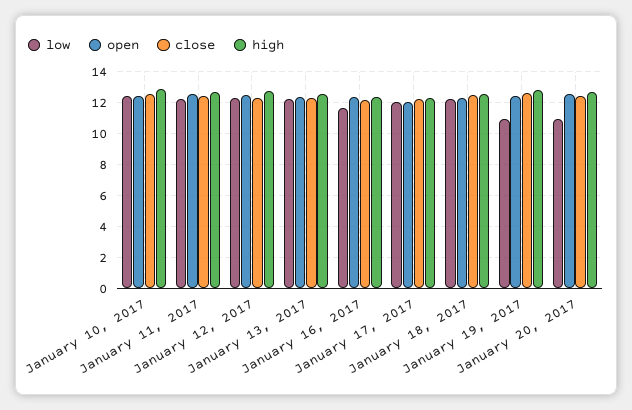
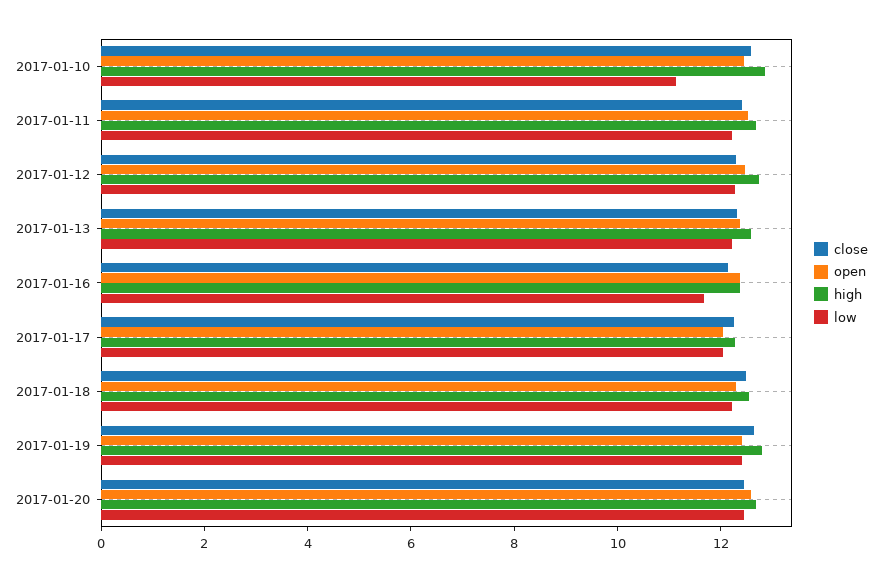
  {
    "low": {
-     "January 10, 2017": 12.5,
+     "January 10, 2017": 11,
      "January 11, 2017": 12,
      "January 12, 2017": 12.5,
      "January 13, 2017": 12,
      "January 16, 2017": 11.5,
      "January 17, 2017": 12,
      "January 18, 2017": 12,
-     "January 19, 2017": 11,
+     "January 19, 2017": 12.5,
-     "January 20, 2017": 11
+     "January 20, 2017": 12.5
    },
    "open": {
      "January 10, 2017": 12.5,
      "January 11, 2017": 12.5,
      "January 12, 2017": 12.5,
      "January 13, 2017": 12.5,
      "January 16, 2017": 12.5,
      "January 17, 2017": 12,
      "January 18, 2017": 12.5,
      "January 19, 2017": 12.5,
      "January 20, 2017": 12.5
    },
    "close": {
      "January 10, 2017": 12.5,
      "January 11, 2017": 12.5,
      "January 12, 2017": 12.5,
      "January 13, 2017": 12.5,
      "January 16, 2017": 12,
      "January 17, 2017": 12.5,
      "January 18, 2017": 12.5,
      "January 19, 2017": 12.5,
      "January 20, 2017": 12.5
    },
    "high": {
      "January 10, 2017": 13,
      "January 11, 2017": 12.5,
      "January 12, 2017": 12.5,
      "January 13, 2017": 12.5,
      "January 16, 2017": 12.5,
      "January 17, 2017": 12.5,
      "January 18, 2017": 12.5,
      "January 19, 2017": 13,
      "January 20, 2017": 12.5
    }
  }

